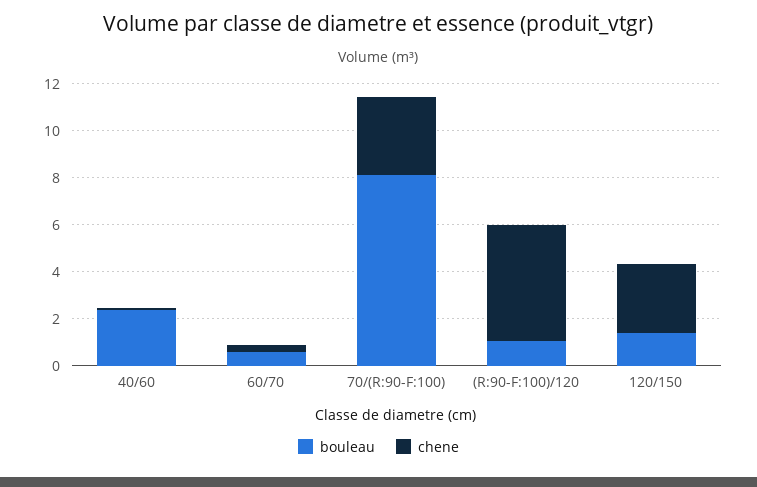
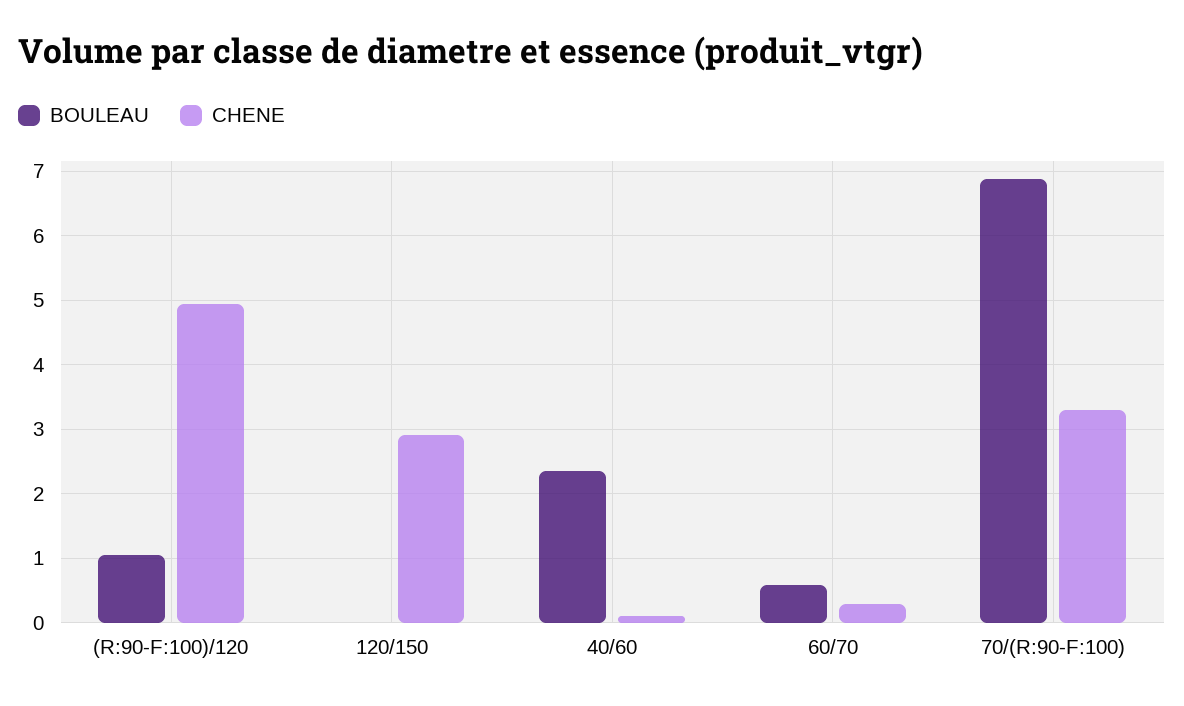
  {
    "bouleau": {
      "40/60": 2.4,
      "60/70": 0.6,
-     "70/(R:90-F:100)": 8,
+     "70/(R:90-F:100)": 6.9,
      "(R:90-F:100)/120": 1.1,
-     "120/150": 1.5
+     "120/150": 0
    },
    "chene": {
      "40/60": 0.1,
      "60/70": 0.3,
      "70/(R:90-F:100)": 3.3,
      "(R:90-F:100)/120": 4.9,
      "120/150": 2.9
    }
  }

